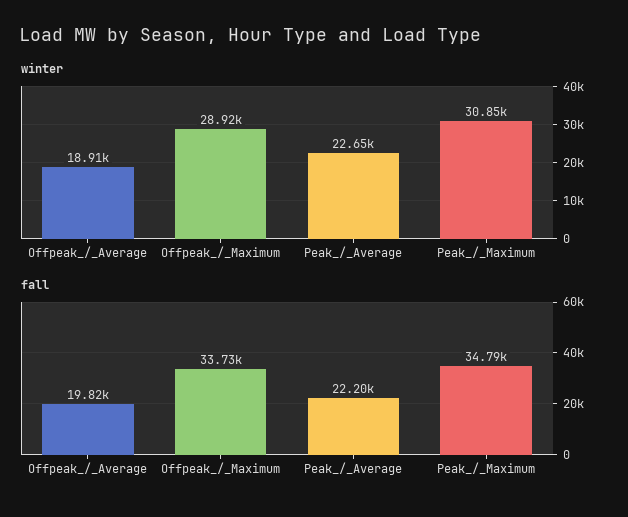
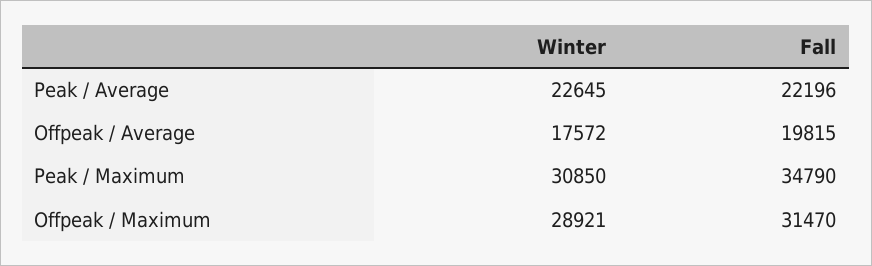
  {
    "winter": {
-     "Offpeak_/_Average": 18910,
+     "Offpeak_/_Average": 17572,
      "Offpeak_/_Maximum": 28921,
      "Peak_/_Average": 22645,
      "Peak_/_Maximum": 30850
    },
    "fall": {
      "Offpeak_/_Average": 19815,
-     "Offpeak_/_Maximum": 33730,
+     "Offpeak_/_Maximum": 31470,
      "Peak_/_Average": 22196,
      "Peak_/_Maximum": 34790
    }
  }

